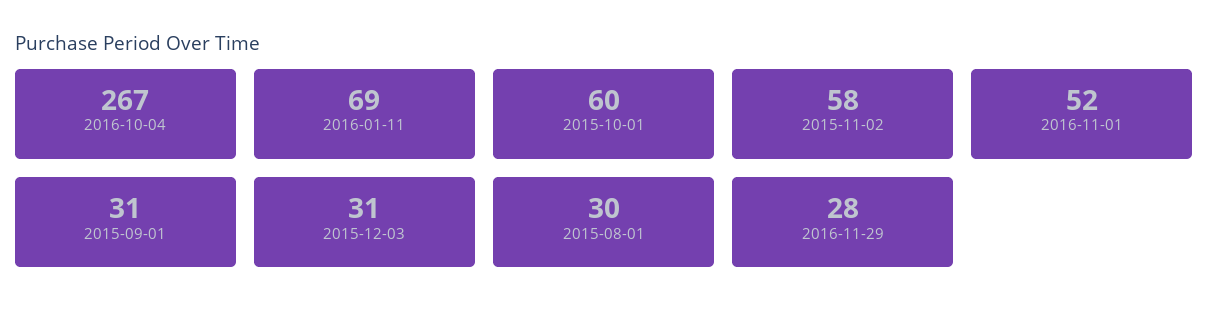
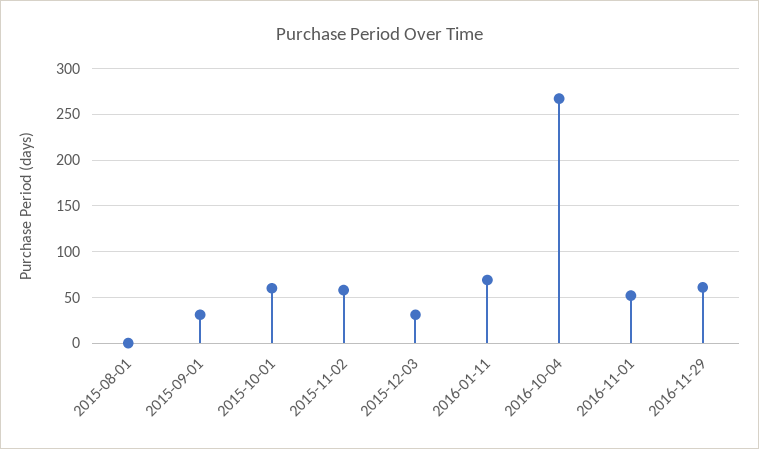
  {
    "2016-10-04": 267,
    "2016-01-11": 69,
    "2015-10-01": 60,
    "2015-11-02": 58,
    "2016-11-01": 52,
    "2015-09-01": 31,
    "2015-12-03": 31,
-   "2015-08-01": 30,
+   "2015-08-01": 0,
-   "2016-11-29": 28
+   "2016-11-29": 60
  }

